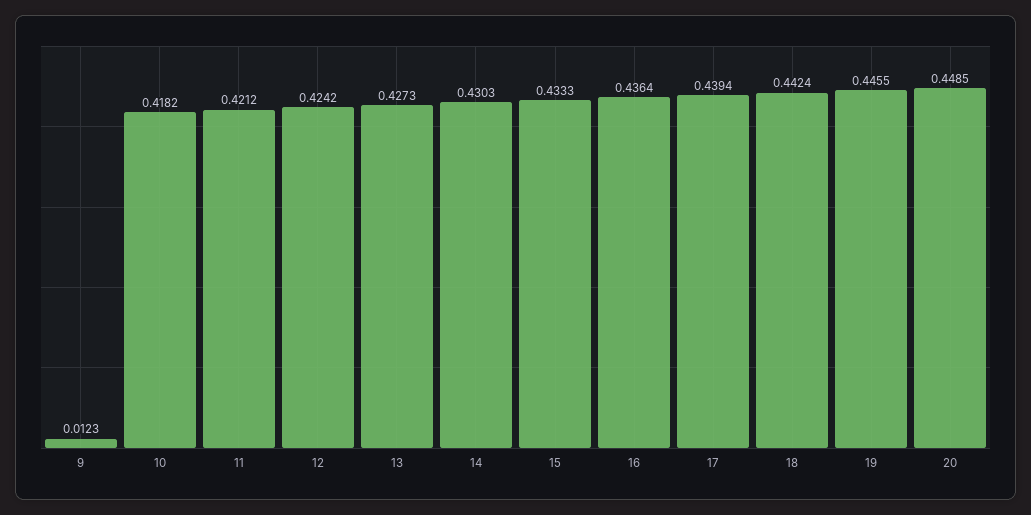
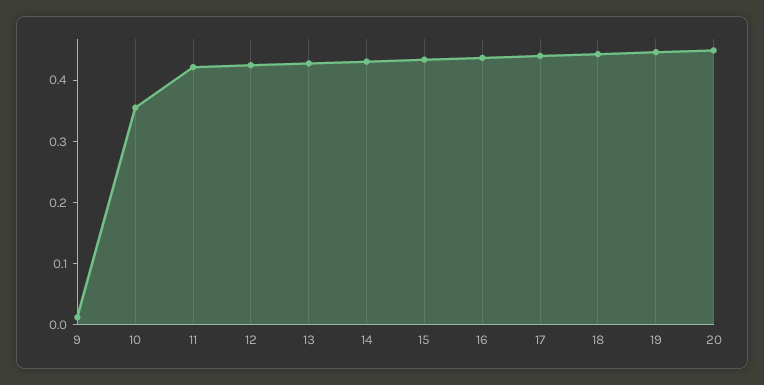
  {
    "9": 0.0123,
-   "10": 0.4182,
+   "10": 0.36,
    "11": 0.4212,
    "12": 0.4242,
    "13": 0.4273,
    "14": 0.4303,
    "15": 0.4333,
    "16": 0.4364,
    "17": 0.4394,
    "18": 0.4424,
    "19": 0.4455,
    "20": 0.4485
  }

